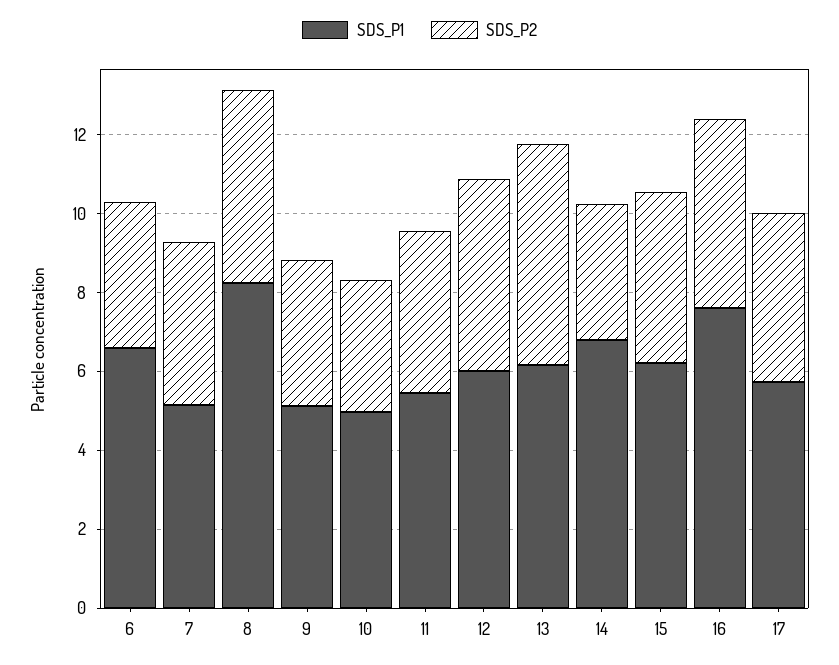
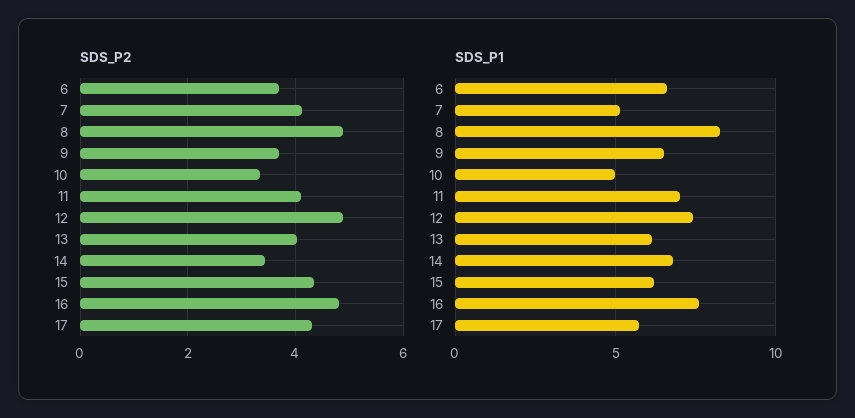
  {
    "SDS_P1": {
      "6": 6.5,
      "7": 5,
      "8": 8.5,
-     "9": 5,
+     "9": 6.5,
      "10": 5,
-     "11": 5.5,
+     "11": 7,
-     "12": 6,
+     "12": 7.5,
      "13": 6,
      "14": 7,
      "15": 6,
      "16": 7.5,
      "17": 5.5
    },
    "SDS_P2": {
      "6": 3.8,
      "7": 4.2,
      "8": 4.8,
      "9": 3.8,
      "10": 3.4,
      "11": 4.2,
      "12": 4.8,
-     "13": 5.5,
+     "13": 4,
      "14": 3.4,
      "15": 4.4,
      "16": 4.8,
      "17": 4.4
    }
  }

